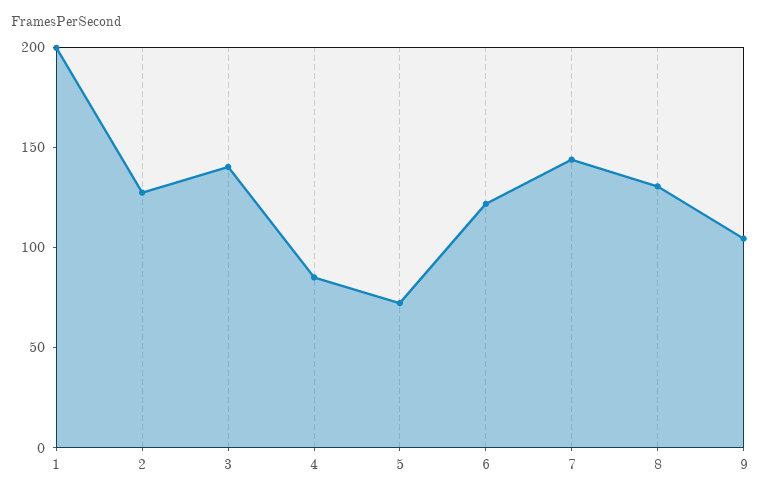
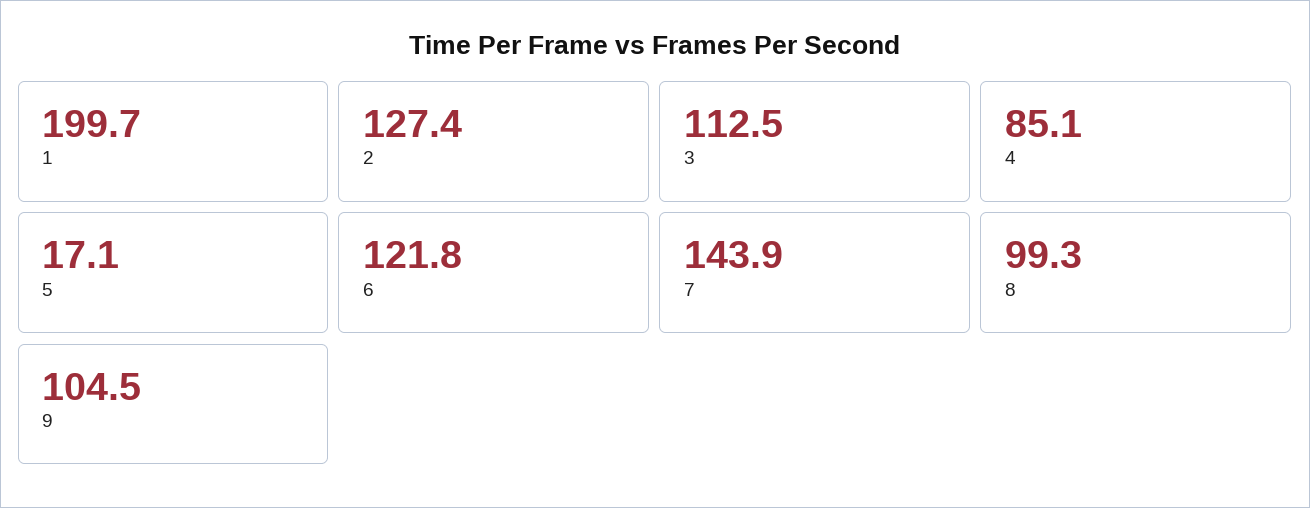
  {
    "1": 199.7,
    "2": 127.4,
-   "3": 140,
+   "3": 112.5,
    "4": 85.1,
-   "5": 70,
+   "5": 17.1,
    "6": 121.8,
    "7": 143.9,
-   "8": 130,
+   "8": 99.3,
    "9": 104.5
  }

